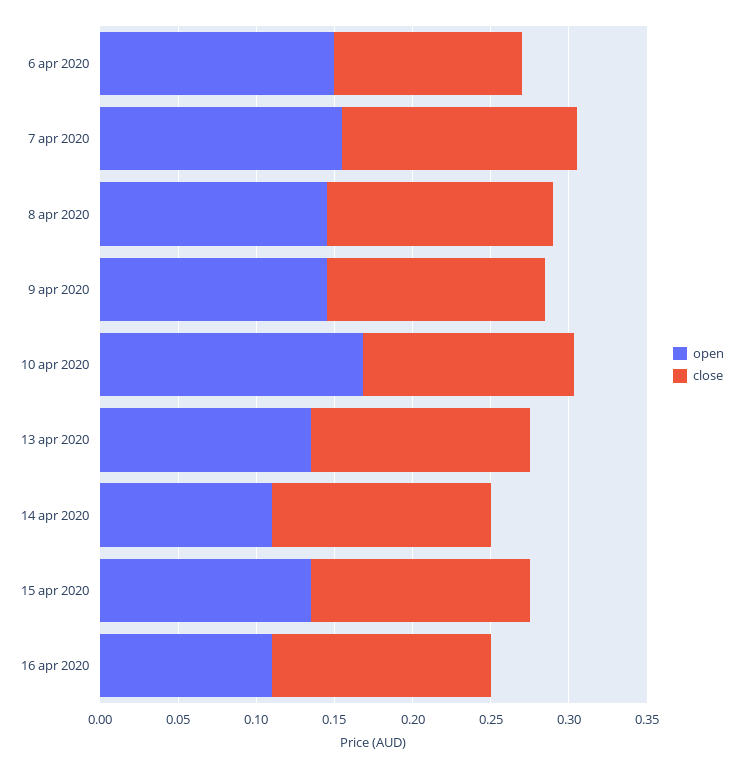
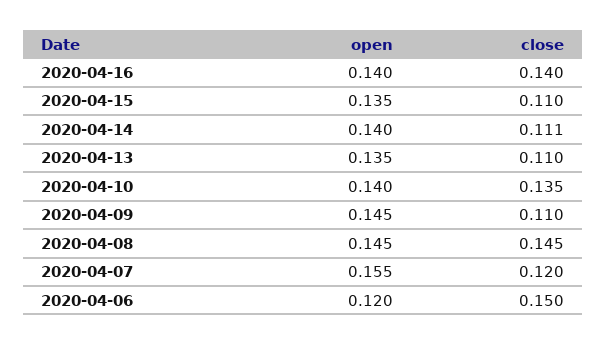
  {
    "open": {
-     "6 apr 2020": 0.15,
+     "6 apr 2020": 0.12,
      "7 apr 2020": 0.155,
      "8 apr 2020": 0.145,
      "9 apr 2020": 0.145,
-     "10 apr 2020": 0.17,
+     "10 apr 2020": 0.14,
      "13 apr 2020": 0.135,
-     "14 apr 2020": 0.11,
+     "14 apr 2020": 0.14,
      "15 apr 2020": 0.135,
-     "16 apr 2020": 0.11
+     "16 apr 2020": 0.14
    },
    "close": {
-     "6 apr 2020": 0.12,
+     "6 apr 2020": 0.15,
-     "7 apr 2020": 0.15,
+     "7 apr 2020": 0.12,
      "8 apr 2020": 0.145,
-     "9 apr 2020": 0.14,
+     "9 apr 2020": 0.11,
      "10 apr 2020": 0.135,
-     "13 apr 2020": 0.14,
+     "13 apr 2020": 0.11,
-     "14 apr 2020": 0.14,
+     "14 apr 2020": 0.111,
-     "15 apr 2020": 0.14,
+     "15 apr 2020": 0.11,
      "16 apr 2020": 0.14
    }
  }

